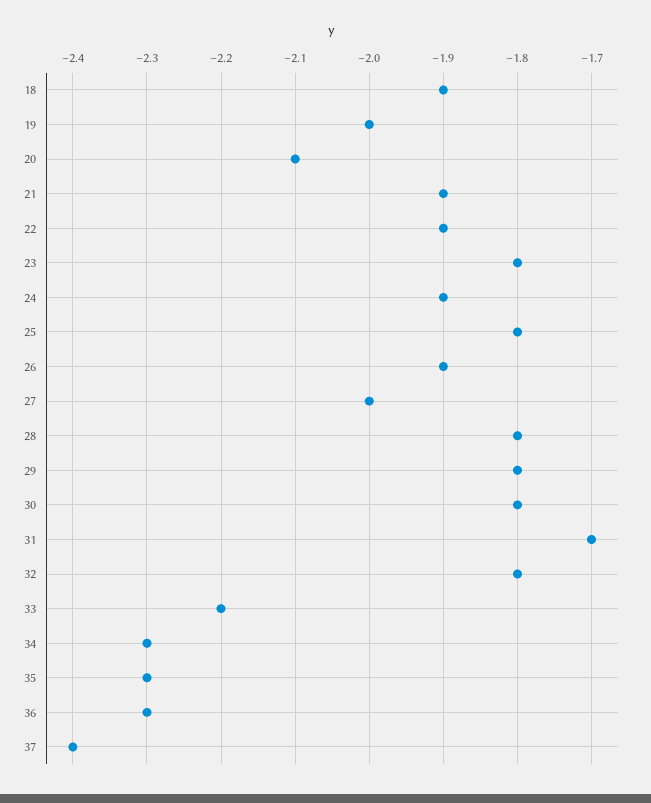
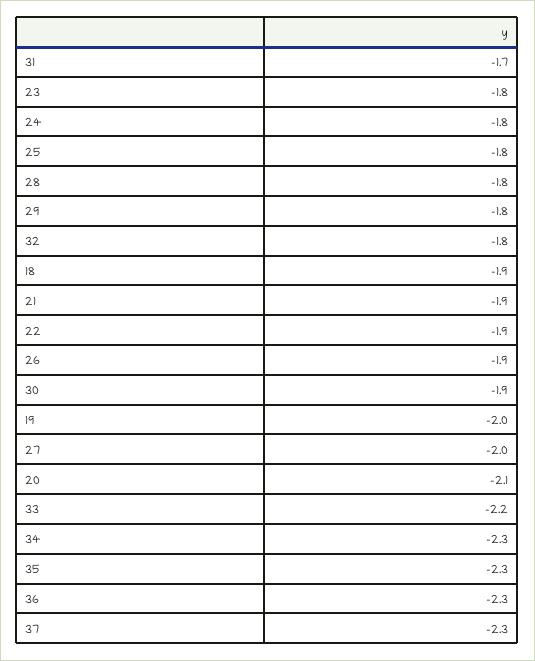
  {
    "18": -1.9,
    "19": -2,
    "20": -2.1,
    "21": -1.9,
    "22": -1.9,
    "23": -1.8,
-   "24": -1.9,
+   "24": -1.8,
    "25": -1.8,
    "26": -1.9,
    "27": -2,
    "28": -1.8,
    "29": -1.8,
-   "30": -1.8,
+   "30": -1.9,
    "31": -1.7,
    "32": -1.8,
    "33": -2.2,
    "34": -2.3,
    "35": -2.3,
    "36": -2.3,
-   "37": -2.4
+   "37": -2.3
  }

